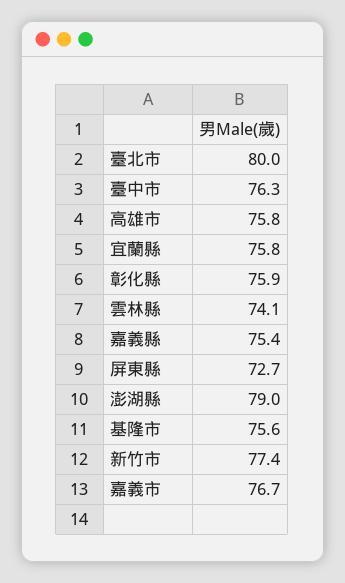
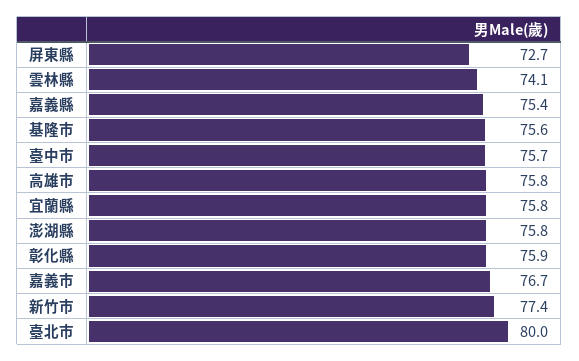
  {
    "臺北市": 80,
-   "臺中市": 76.3,
+   "臺中市": 75.7,
    "高雄市": 75.8,
    "宜蘭縣": 75.8,
    "彰化縣": 75.9,
    "雲林縣": 74.1,
    "嘉義縣": 75.4,
    "屏東縣": 72.7,
-   "澎湖縣": 79,
+   "澎湖縣": 75.8,
    "基隆市": 75.6,
    "新竹市": 77.4,
    "嘉義市": 76.7
  }

